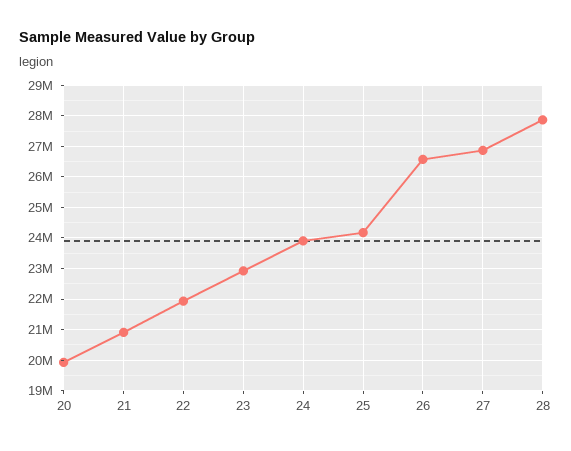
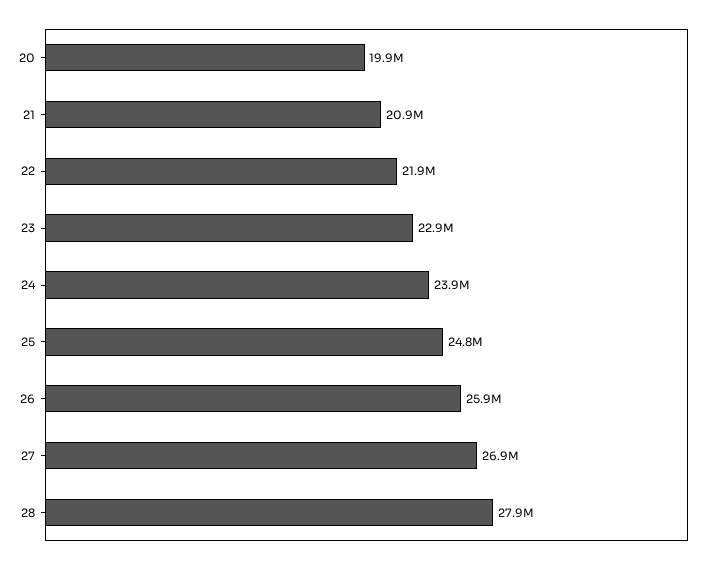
  {
    "20": 19900000,
    "21": 20900000,
    "22": 21900000,
    "23": 22900000,
    "24": 23900000,
-   "25": 24200000,
+   "25": 24800000,
-   "26": 26600000,
+   "26": 25900000,
    "27": 26900000,
    "28": 27900000
  }

